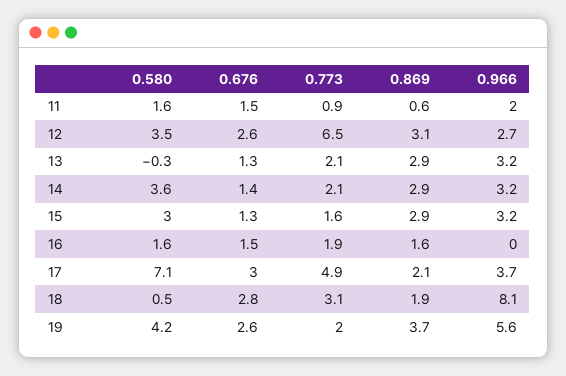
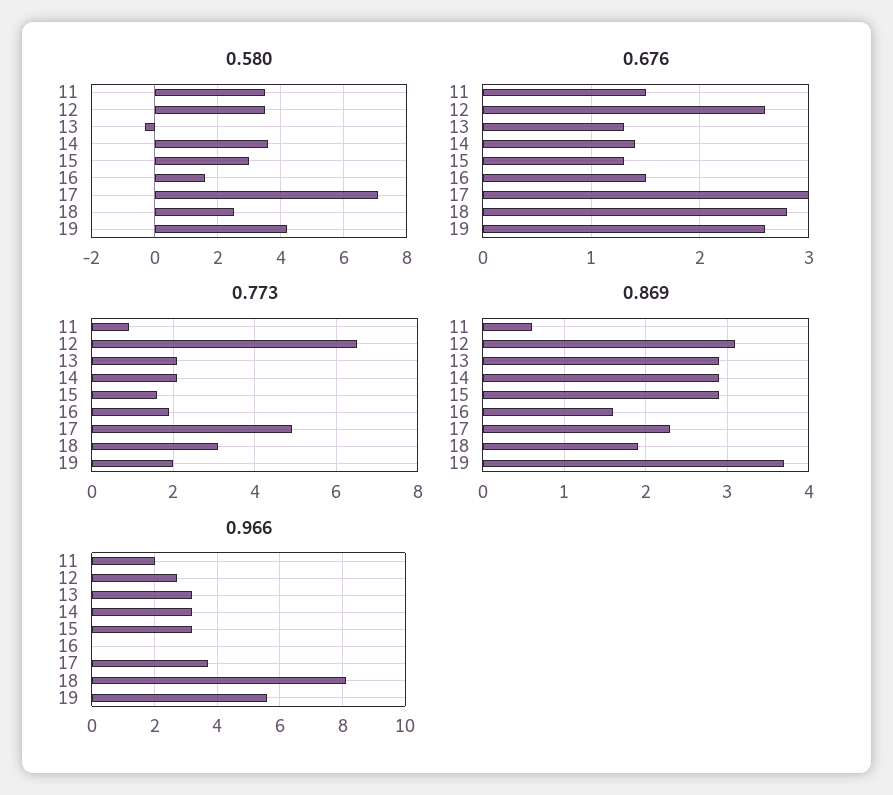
  {
    "0.580": {
-     "11": 1.6,
+     "11": 3.5,
      "12": 3.5,
      "13": -0.3,
      "14": 3.6,
      "15": 3,
      "16": 1.6,
      "17": 7.1,
-     "18": 0.5,
+     "18": 2.5,
      "19": 4.2
    },
    "0.676": {
      "11": 1.5,
      "12": 2.6,
      "13": 1.3,
      "14": 1.4,
      "15": 1.3,
      "16": 1.5,
      "17": 3,
      "18": 2.8,
      "19": 2.6
    },
    "0.773": {
      "11": 0.9,
      "12": 6.5,
      "13": 2.1,
      "14": 2.1,
      "15": 1.6,
      "16": 1.9,
      "17": 4.9,
      "18": 3.1,
      "19": 2
    },
    "0.869": {
      "11": 0.6,
      "12": 3.1,
      "13": 2.9,
      "14": 2.9,
      "15": 2.9,
      "16": 1.6,
-     "17": 2.1,
+     "17": 2.3,
      "18": 1.9,
      "19": 3.7
    },
    "0.966": {
      "11": 2,
      "12": 2.7,
      "13": 3.2,
      "14": 3.2,
      "15": 3.2,
      "16": 0,
      "17": 3.7,
      "18": 8.1,
      "19": 5.6
    }
  }

